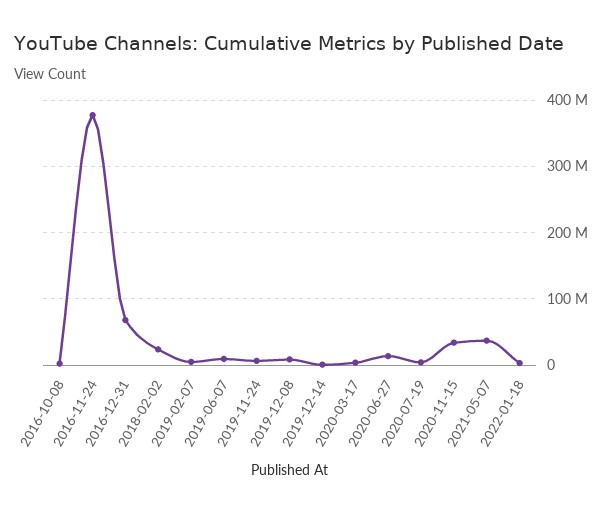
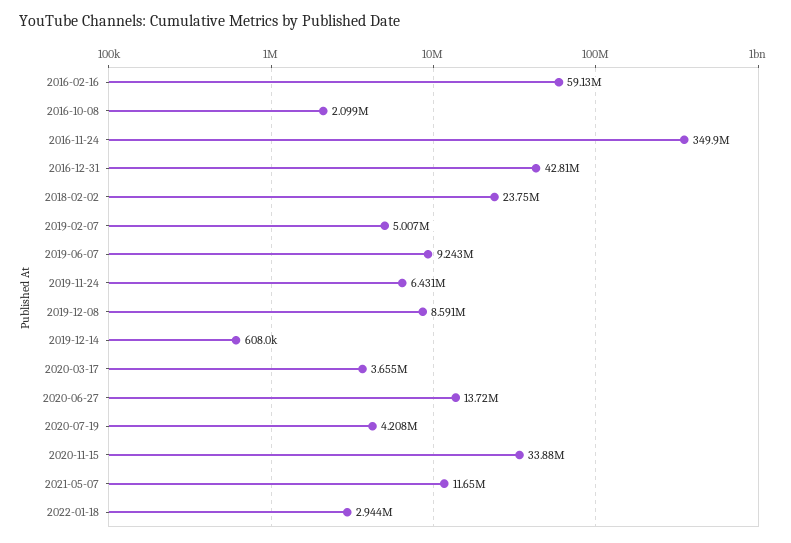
  {
    "2016-10-08": 2099000,
-   "2016-11-24": 380000000,
+   "2016-11-24": 349900000,
-   "2016-12-31": 70000000,
+   "2016-12-31": 42810000,
    "2018-02-02": 23750000,
    "2019-02-07": 5007000,
    "2019-06-07": 9243000,
    "2019-11-24": 6431000,
    "2019-12-08": 8591000,
    "2019-12-14": 608000,
    "2020-03-17": 3655000,
    "2020-06-27": 13720000,
    "2020-07-19": 4208000,
    "2020-11-15": 33880000,
-   "2021-05-07": 40000000,
+   "2021-05-07": 11650000,
-   "2022-01-18": 2944000
+   "2022-01-18": 2944000,
+   "2016-02-16": 59130000
  }

